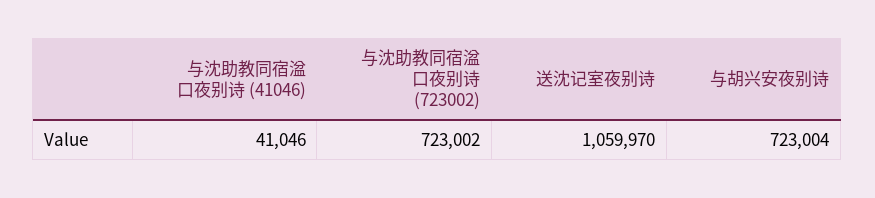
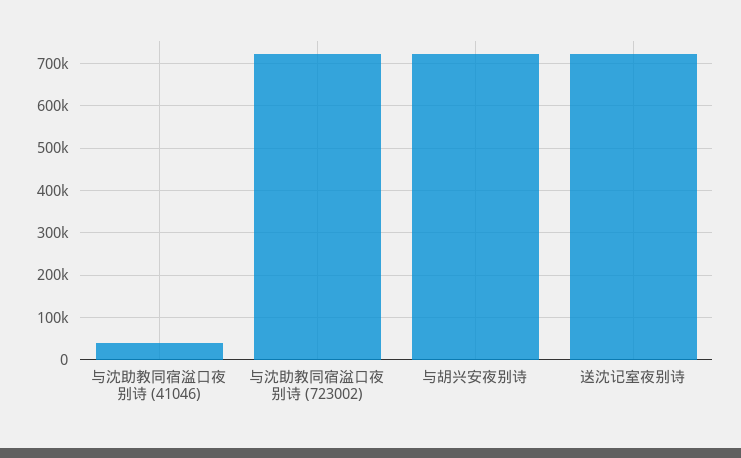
  {
    "与沈助教同宿湓口夜别诗 (41046)": 41046,
    "与沈助教同宿湓口夜别诗 (723002)": 723002,
-   "送沈记室夜别诗": 1059970,
+   "送沈记室夜别诗": 720000,
    "与胡兴安夜别诗": 723004
  }

